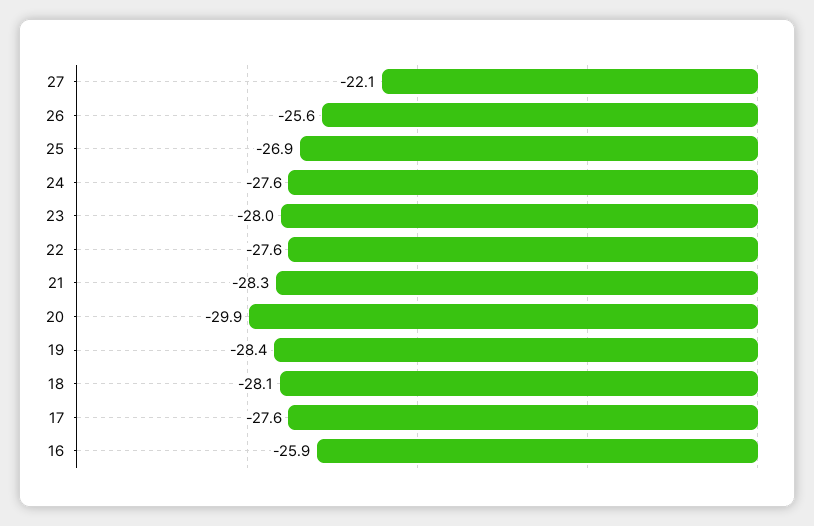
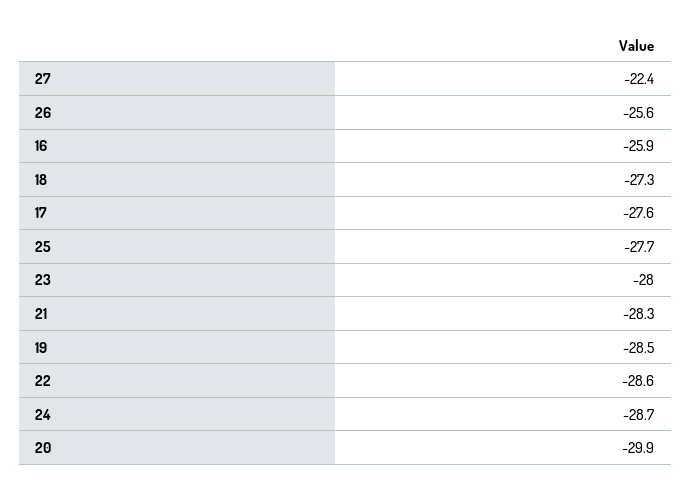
  {
-   "27": -22.1,
+   "27": -22.4,
    "26": -25.6,
-   "25": -26.9,
+   "25": -27.7,
-   "24": -27.6,
+   "24": -28.7,
    "23": -28,
-   "22": -27.6,
+   "22": -28.6,
    "21": -28.3,
    "20": -29.9,
-   "19": -28.4,
+   "19": -28.5,
-   "18": -28.1,
+   "18": -27.3,
    "17": -27.6,
    "16": -25.9
  }

